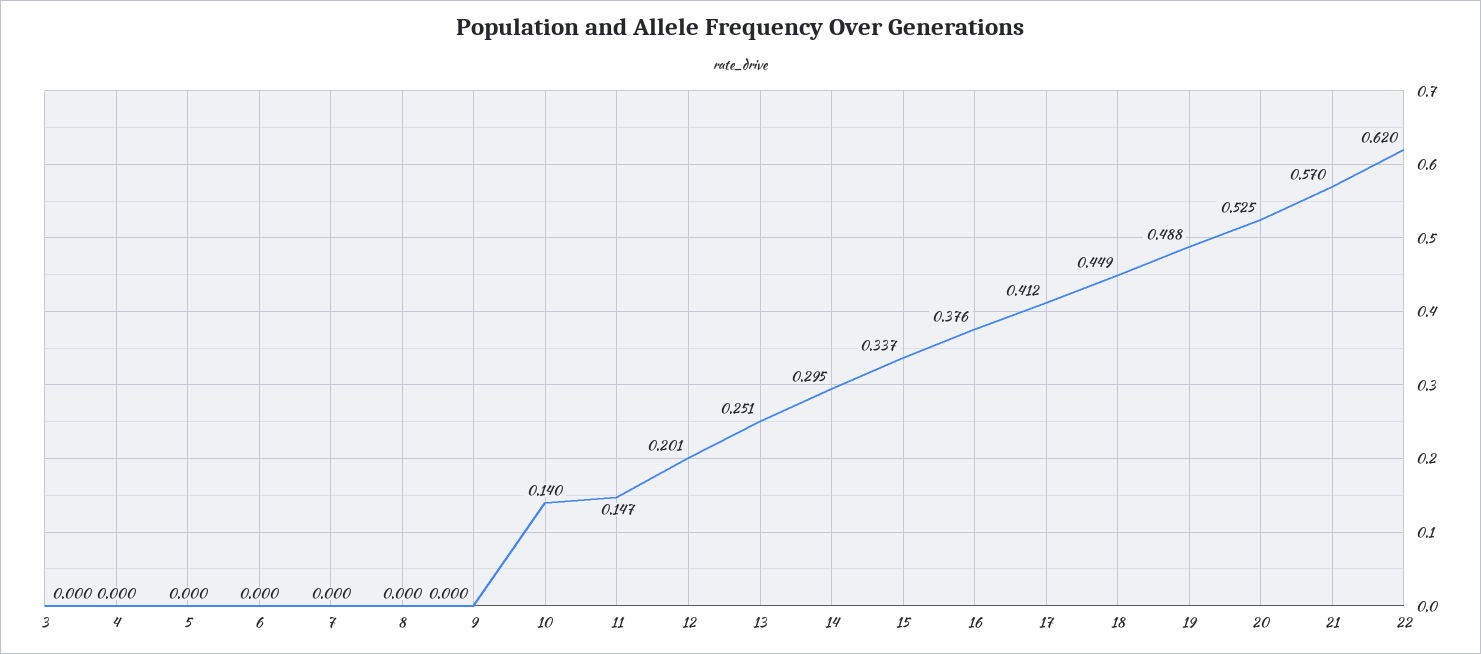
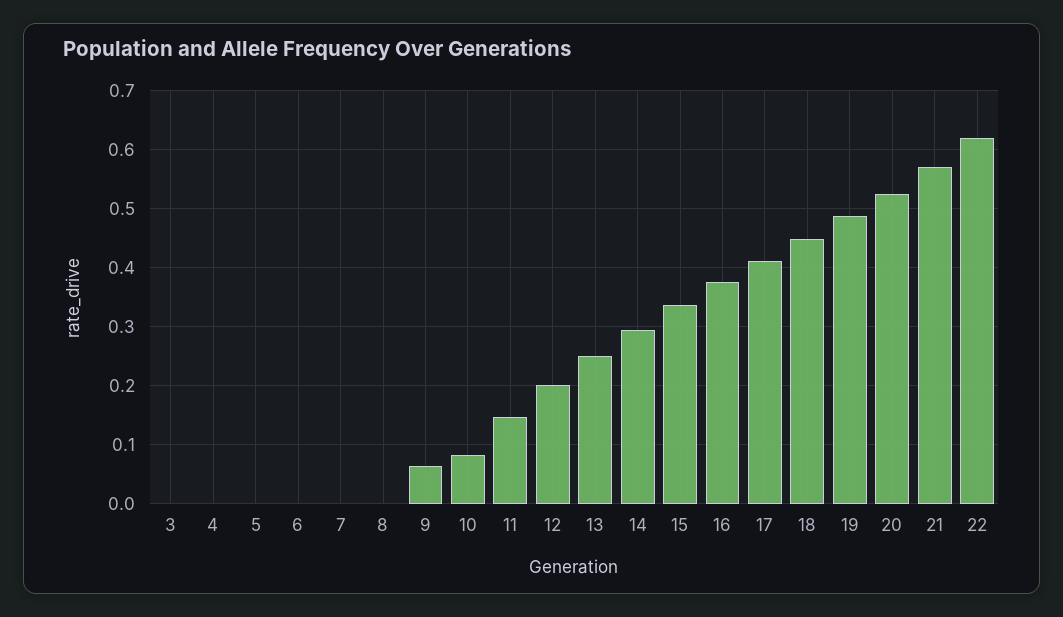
  {
    "3": 0,
    "4": 0,
    "5": 0,
    "6": 0,
    "7": 0,
    "8": 0,
-   "9": 0,
+   "9": 0.06,
-   "10": 0.14,
+   "10": 0.08,
    "11": 0.147,
    "12": 0.201,
    "13": 0.251,
    "14": 0.295,
    "15": 0.337,
    "16": 0.376,
    "17": 0.412,
    "18": 0.449,
    "19": 0.488,
    "20": 0.525,
    "21": 0.57,
    "22": 0.62
  }

